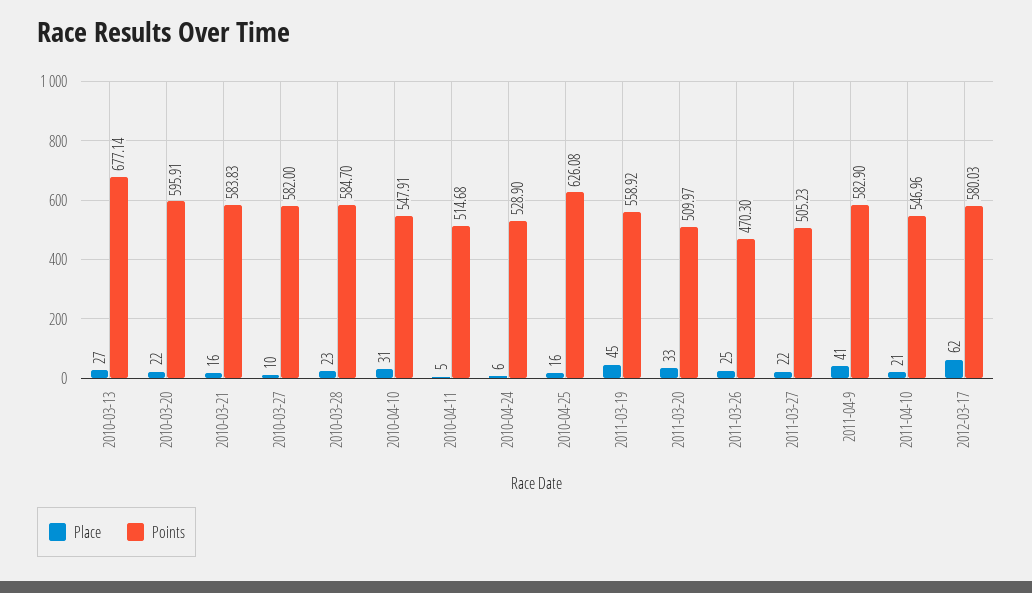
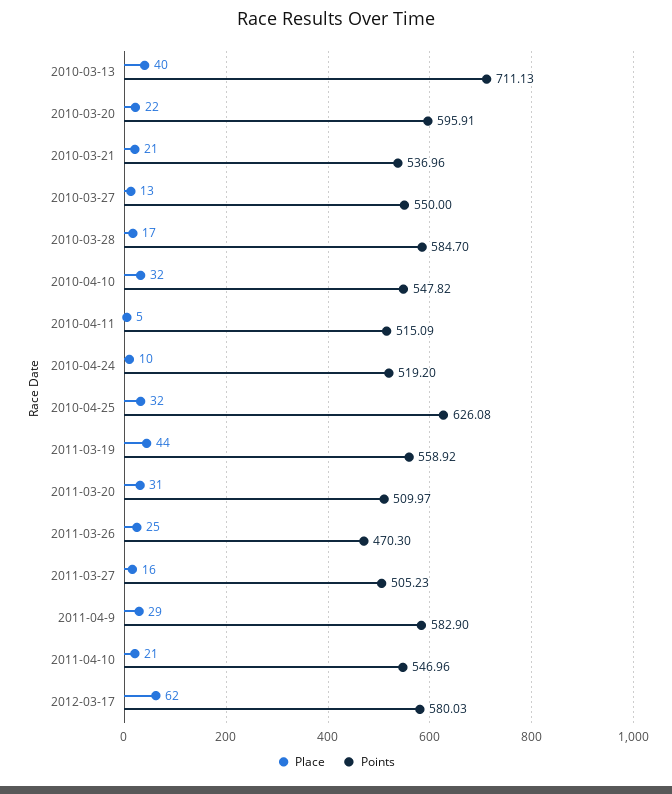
  {
    "Place": {
-     "2010-03-13": 27,
+     "2010-03-13": 40,
      "2010-03-20": 22,
-     "2010-03-21": 16,
+     "2010-03-21": 21,
-     "2010-03-27": 10,
+     "2010-03-27": 13,
-     "2010-03-28": 23,
+     "2010-03-28": 17,
-     "2010-04-10": 31,
+     "2010-04-10": 32,
      "2010-04-11": 5,
-     "2010-04-24": 6,
+     "2010-04-24": 10,
-     "2010-04-25": 16,
+     "2010-04-25": 32,
-     "2011-03-19": 45,
+     "2011-03-19": 44,
-     "2011-03-20": 33,
+     "2011-03-20": 31,
      "2011-03-26": 25,
-     "2011-03-27": 22,
+     "2011-03-27": 16,
-     "2011-04-9": 41,
+     "2011-04-9": 29,
      "2011-04-10": 21,
      "2012-03-17": 62
    },
    "Points": {
-     "2010-03-13": 677.14,
+     "2010-03-13": 711.13,
      "2010-03-20": 595.91,
-     "2010-03-21": 583.83,
+     "2010-03-21": 536.96,
-     "2010-03-27": 582,
+     "2010-03-27": 550,
      "2010-03-28": 584.7,
-     "2010-04-10": 547.91,
+     "2010-04-10": 547.82,
-     "2010-04-11": 514.68,
+     "2010-04-11": 515.09,
-     "2010-04-24": 528.9,
+     "2010-04-24": 519.2,
      "2010-04-25": 626.08,
      "2011-03-19": 558.92,
      "2011-03-20": 509.97,
      "2011-03-26": 470.3,
      "2011-03-27": 505.23,
      "2011-04-9": 582.9,
      "2011-04-10": 546.96,
      "2012-03-17": 580.03
    }
  }

